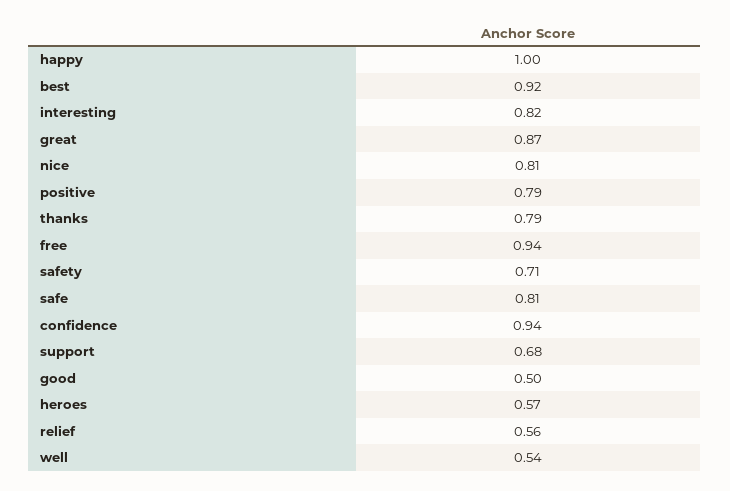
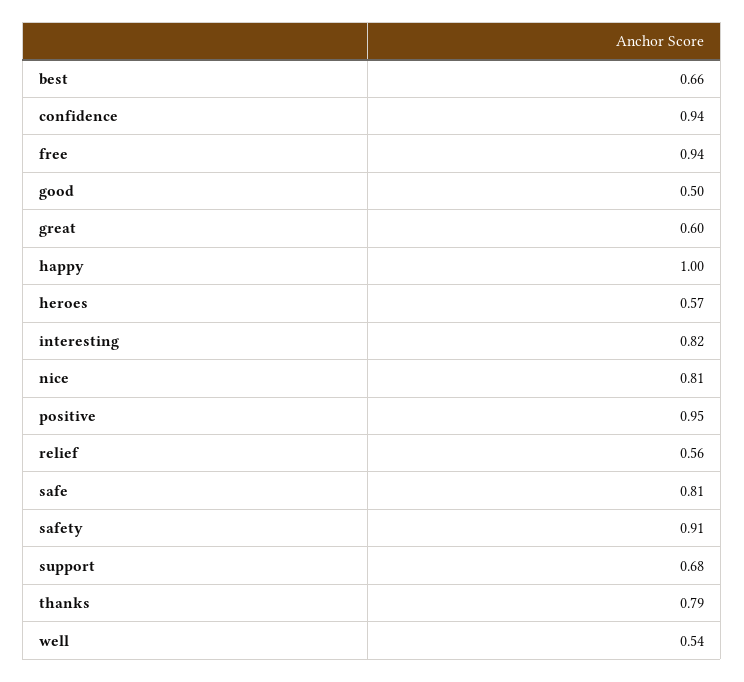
  {
    "happy": 1,
-   "best": 0.92,
+   "best": 0.66,
    "interesting": 0.82,
-   "great": 0.87,
+   "great": 0.6,
    "nice": 0.81,
-   "positive": 0.79,
+   "positive": 0.95,
    "thanks": 0.79,
    "free": 0.94,
-   "safety": 0.71,
+   "safety": 0.91,
    "safe": 0.81,
    "confidence": 0.94,
    "support": 0.68,
    "good": 0.5,
    "heroes": 0.57,
    "relief": 0.56,
    "well": 0.54
  }

